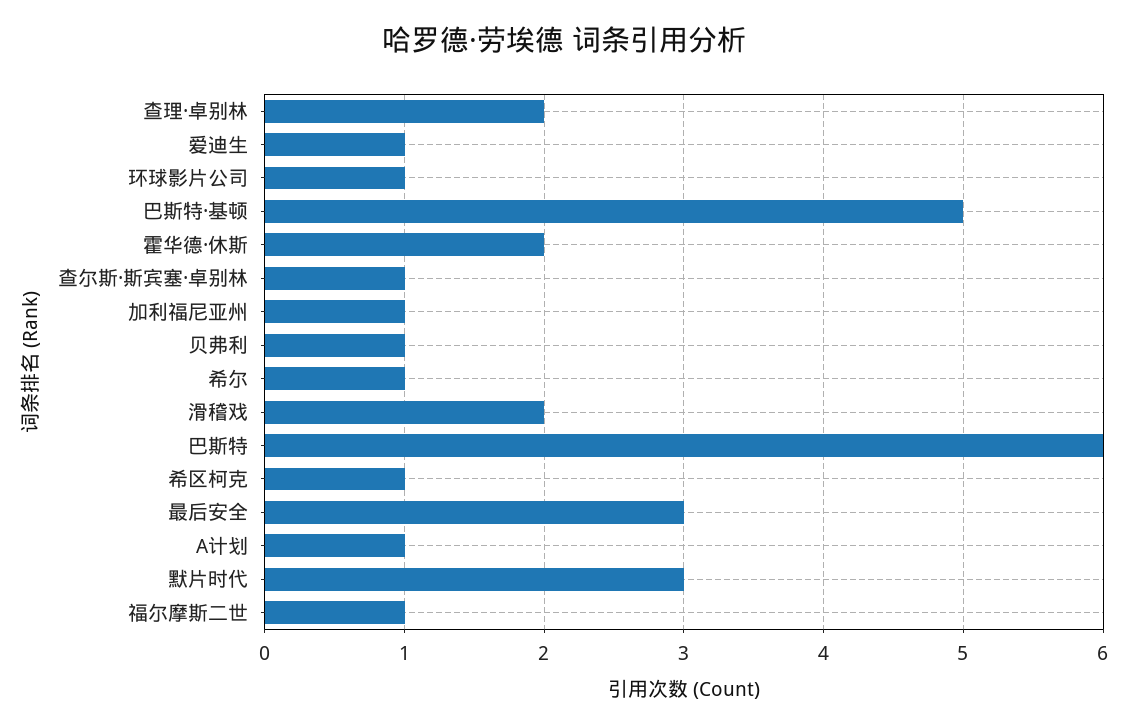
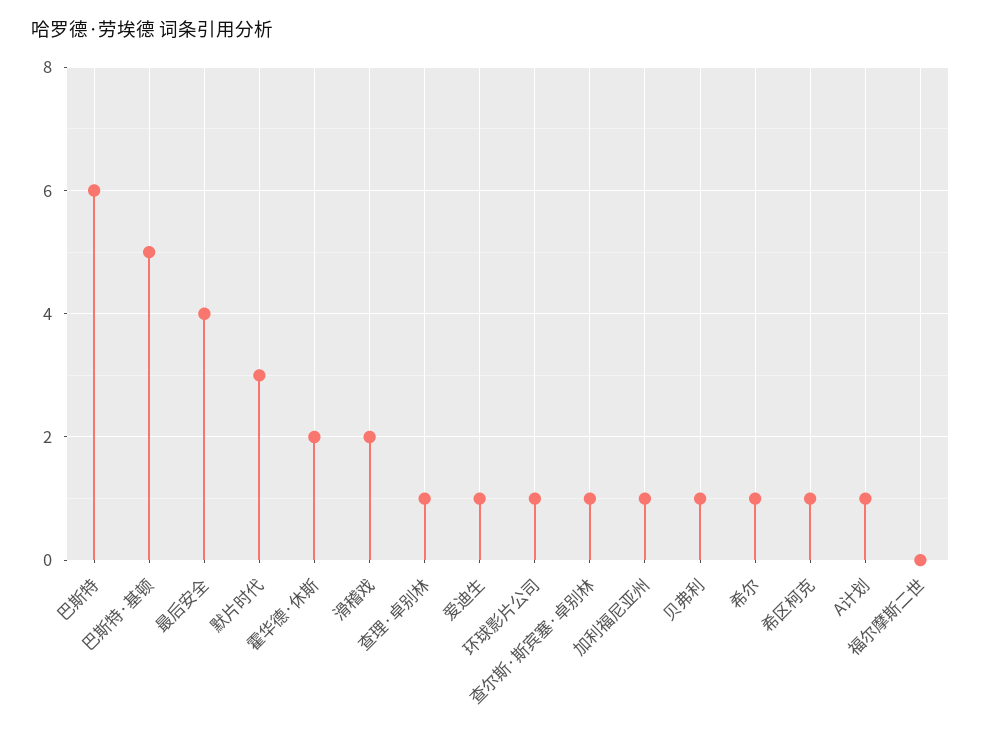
  {
-   "查理·卓别林": 2,
+   "查理·卓别林": 1,
    "爱迪生": 1,
    "环球影片公司": 1,
    "巴斯特·基顿": 5,
    "霍华德·休斯": 2,
    "查尔斯·斯宾塞·卓别林": 1,
    "加利福尼亚州": 1,
    "贝弗利": 1,
    "希尔": 1,
    "滑稽戏": 2,
    "巴斯特": 6,
    "希区柯克": 1,
-   "最后安全": 3,
+   "最后安全": 4,
    "A计划": 1,
    "默片时代": 3,
-   "福尔摩斯二世": 1
+   "福尔摩斯二世": 0
  }

